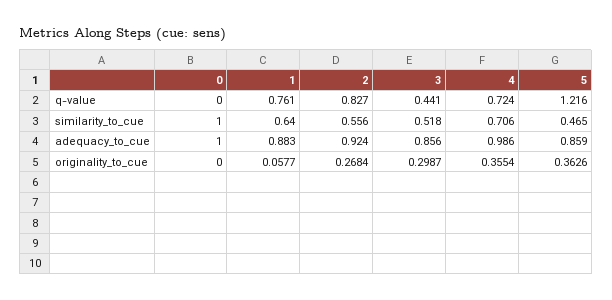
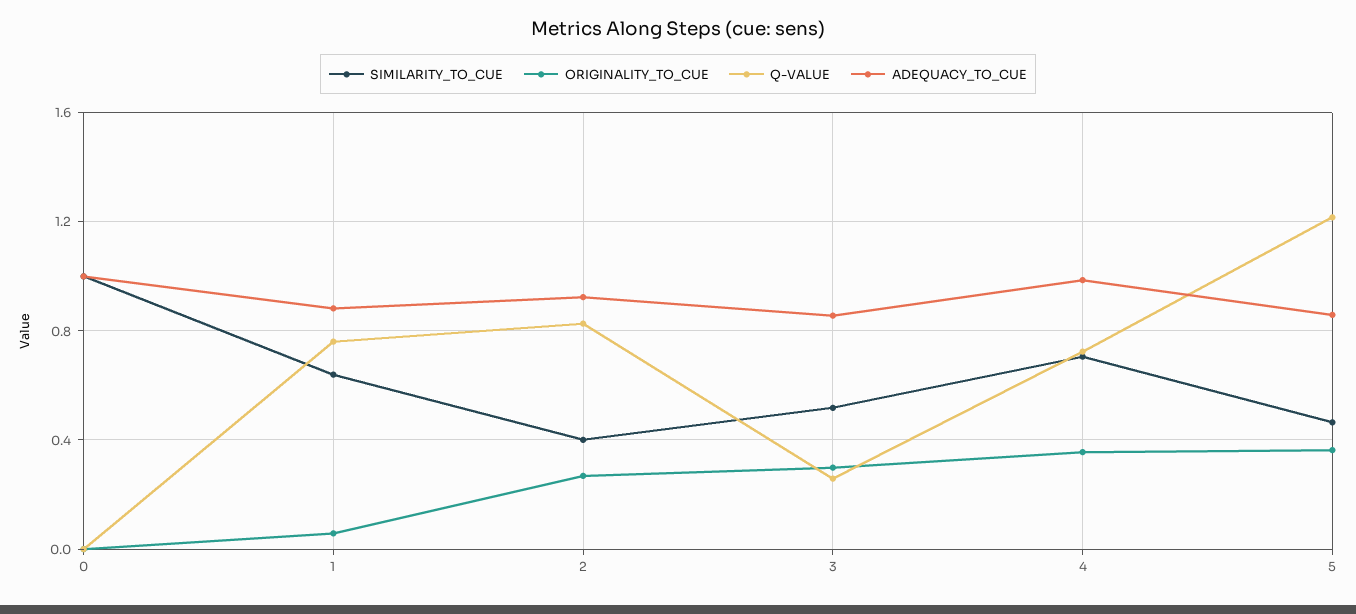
  {
    "q-value": {
      "0": 0,
      "1": 0.761,
      "2": 0.827,
-     "3": 0.441,
+     "3": 0.25,
      "4": 0.724,
      "5": 1.216
    },
    "similarity_to_cue": {
      "0": 1,
      "1": 0.64,
-     "2": 0.556,
+     "2": 0.4,
      "3": 0.518,
      "4": 0.706,
      "5": 0.465
    },
    "adequacy_to_cue": {
      "0": 1,
      "1": 0.883,
      "2": 0.924,
      "3": 0.856,
      "4": 0.986,
      "5": 0.859
    },
    "originality_to_cue": {
      "0": 0,
      "1": 0.0577,
      "2": 0.2684,
      "3": 0.2987,
      "4": 0.3554,
      "5": 0.3626
    }
  }

